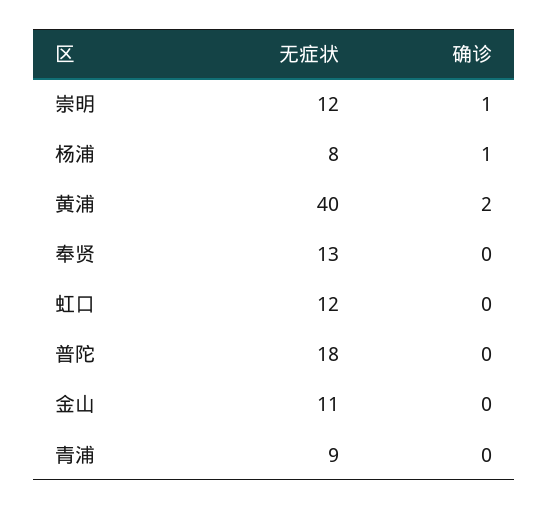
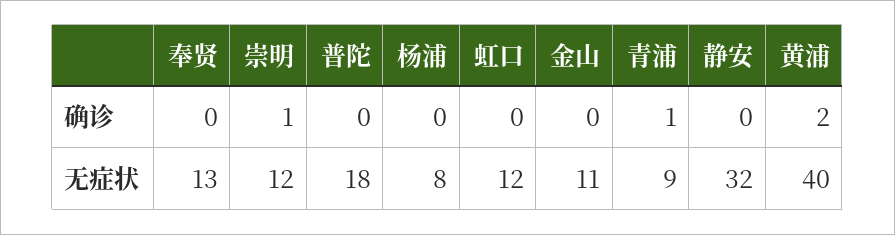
  {
    "无症状": {
      "崇明": 12,
      "杨浦": 8,
      "黄浦": 40,
      "奉贤": 13,
      "虹口": 12,
      "普陀": 18,
      "金山": 11,
-     "青浦": 9
+     "青浦": 9,
+     "静安": 32
    },
    "确诊": {
      "崇明": 1,
-     "杨浦": 1,
+     "杨浦": 0,
      "黄浦": 2,
      "奉贤": 0,
      "虹口": 0,
      "普陀": 0,
      "金山": 0,
-     "青浦": 0
+     "青浦": 1,
+     "静安": 0
    }
  }

